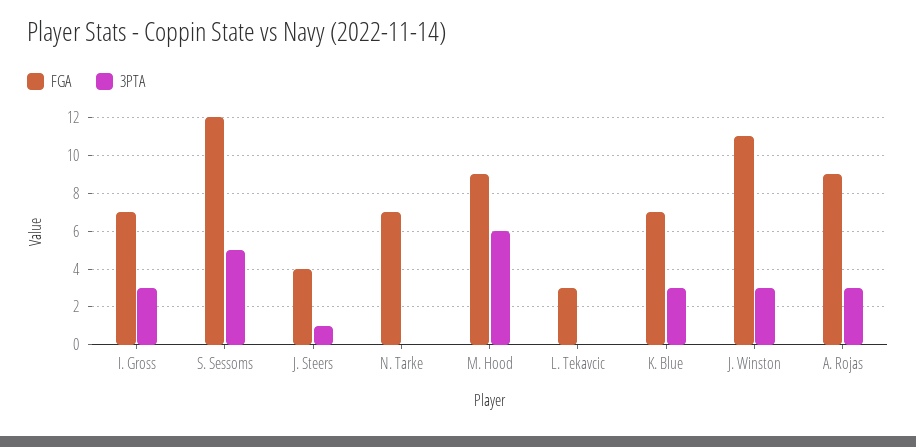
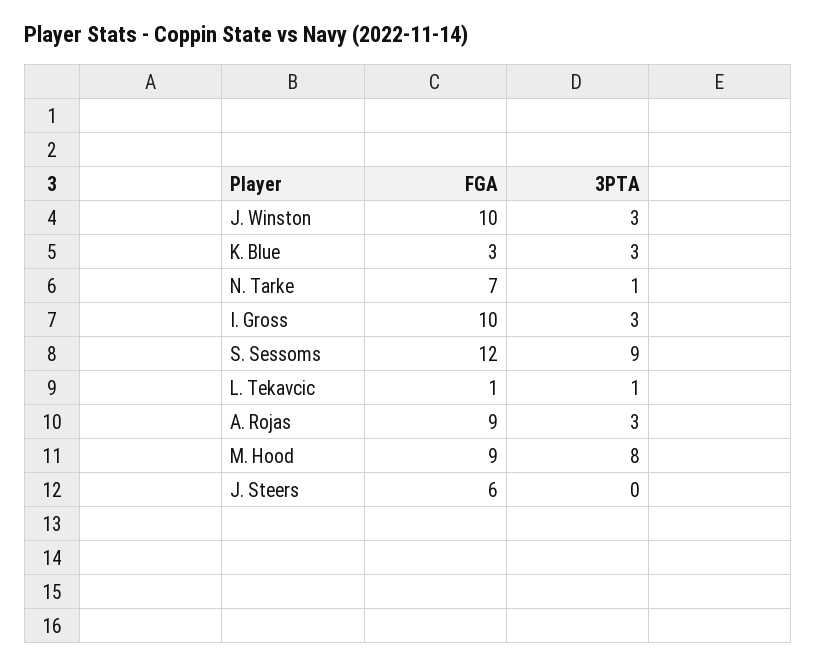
  {
    "FGA": {
-     "I. Gross": 7,
+     "I. Gross": 10,
      "S. Sessoms": 12,
-     "J. Steers": 4,
+     "J. Steers": 6,
      "N. Tarke": 7,
      "M. Hood": 9,
-     "L. Tekavcic": 3,
+     "L. Tekavcic": 1,
-     "K. Blue": 7,
+     "K. Blue": 3,
-     "J. Winston": 11,
+     "J. Winston": 10,
      "A. Rojas": 9
    },
    "3PTA": {
      "I. Gross": 3,
-     "S. Sessoms": 5,
+     "S. Sessoms": 9,
-     "J. Steers": 1,
+     "J. Steers": 0,
-     "N. Tarke": 0,
+     "N. Tarke": 1,
-     "M. Hood": 6,
+     "M. Hood": 8,
-     "L. Tekavcic": 0,
+     "L. Tekavcic": 1,
      "K. Blue": 3,
      "J. Winston": 3,
      "A. Rojas": 3
    }
  }

